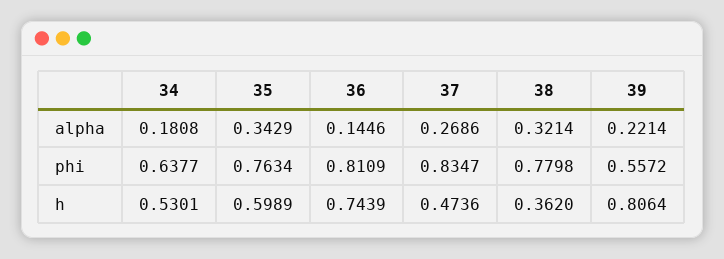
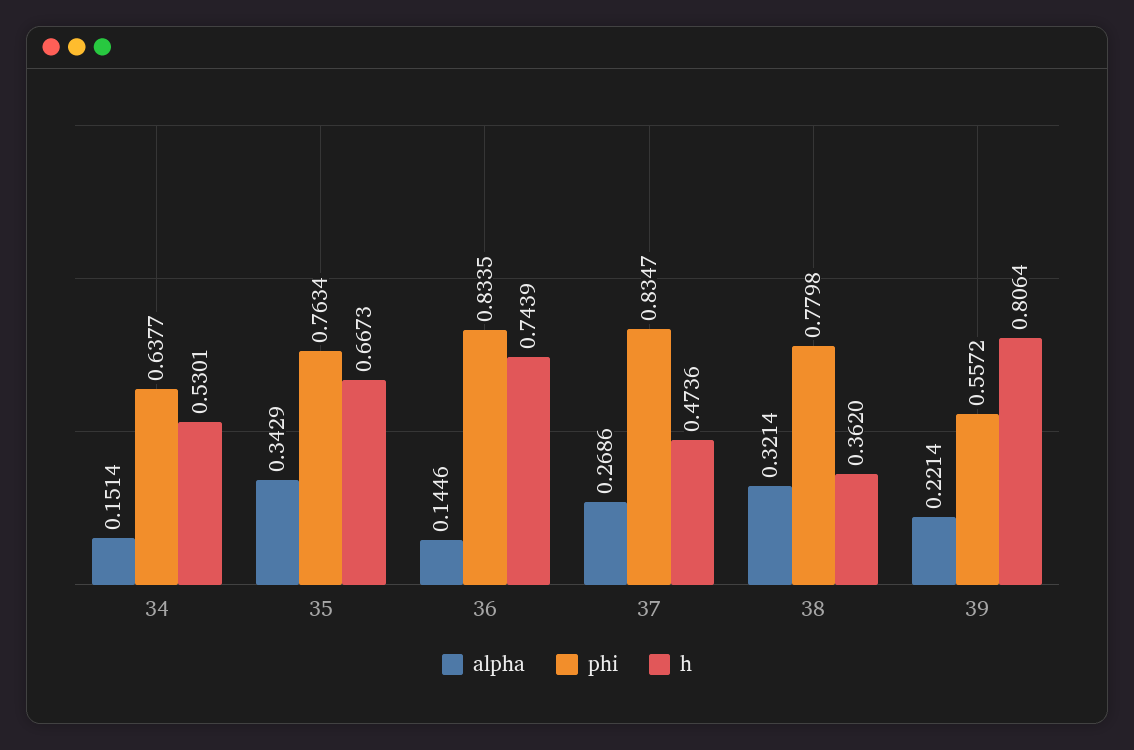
  {
    "alpha": {
-     "34": 0.1808,
+     "34": 0.1514,
      "35": 0.3429,
      "36": 0.1446,
      "37": 0.2686,
      "38": 0.3214,
      "39": 0.2214
    },
    "phi": {
      "34": 0.6377,
      "35": 0.7634,
-     "36": 0.8109,
+     "36": 0.8335,
      "37": 0.8347,
      "38": 0.7798,
      "39": 0.5572
    },
    "h": {
      "34": 0.5301,
-     "35": 0.5989,
+     "35": 0.6673,
      "36": 0.7439,
      "37": 0.4736,
      "38": 0.362,
      "39": 0.8064
    }
  }

